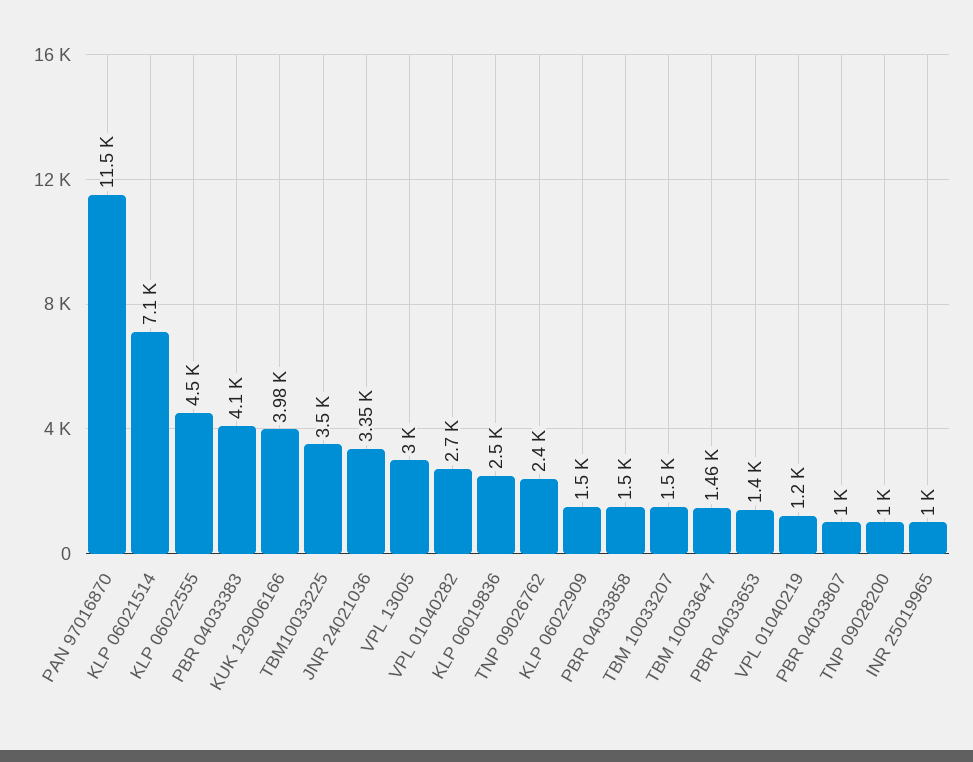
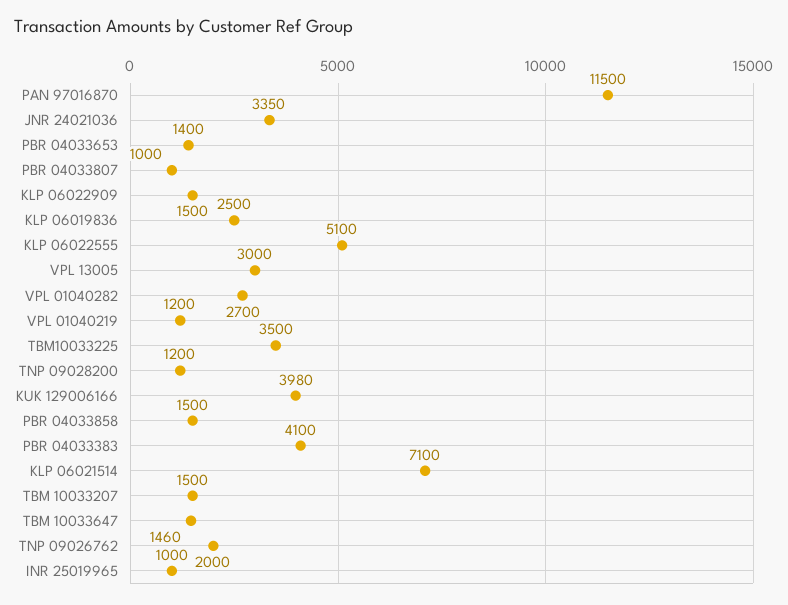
  {
    "PAN 97016870": 11500,
    "KLP 06021514": 7100,
-   "KLP 06022555": 4500,
+   "KLP 06022555": 5100,
    "PBR 04033383": 4100,
    "KUK 129006166": 3980,
    "TBM10033225": 3500,
    "JNR 24021036": 3350,
    "VPL 13005": 3000,
    "VPL 01040282": 2700,
    "KLP 06019836": 2500,
-   "TNP 09026762": 2400,
+   "TNP 09026762": 2000,
    "KLP 06022909": 1500,
    "PBR 04033858": 1500,
    "TBM 10033207": 1500,
    "TBM 10033647": 1460,
    "PBR 04033653": 1400,
    "VPL 01040219": 1200,
    "PBR 04033807": 1000,
-   "TNP 09028200": 1000,
+   "TNP 09028200": 1200,
    "INR 25019965": 1000
  }

